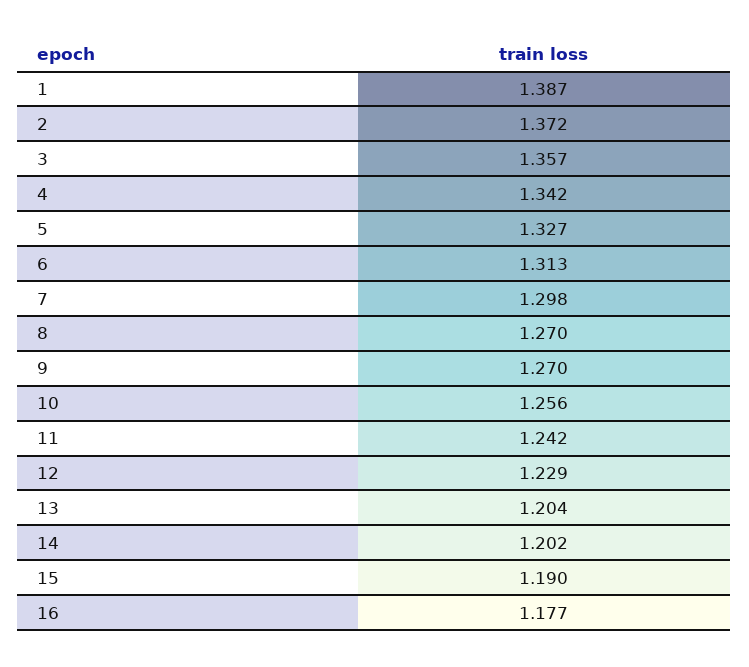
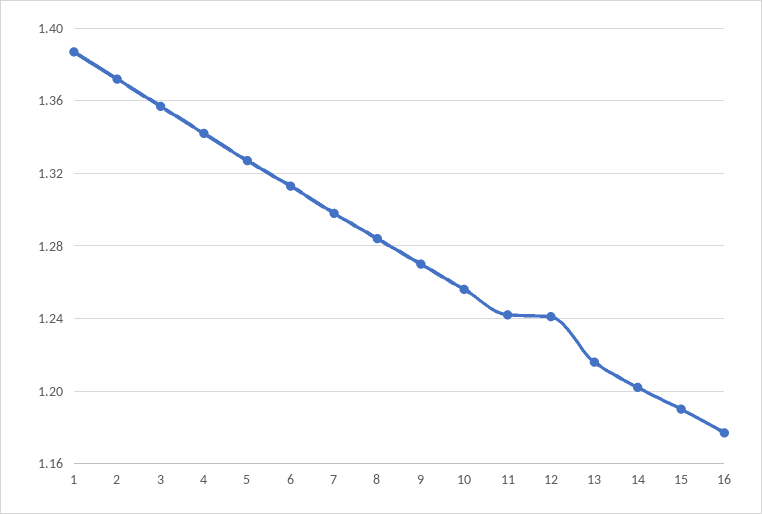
  {
    "1": 1.387,
    "2": 1.372,
    "3": 1.357,
    "4": 1.342,
    "5": 1.327,
    "6": 1.313,
    "7": 1.298,
-   "8": 1.27,
+   "8": 1.285,
    "9": 1.27,
    "10": 1.256,
    "11": 1.242,
-   "12": 1.229,
+   "12": 1.24,
-   "13": 1.204,
+   "13": 1.215,
    "14": 1.202,
    "15": 1.19,
    "16": 1.177
  }

